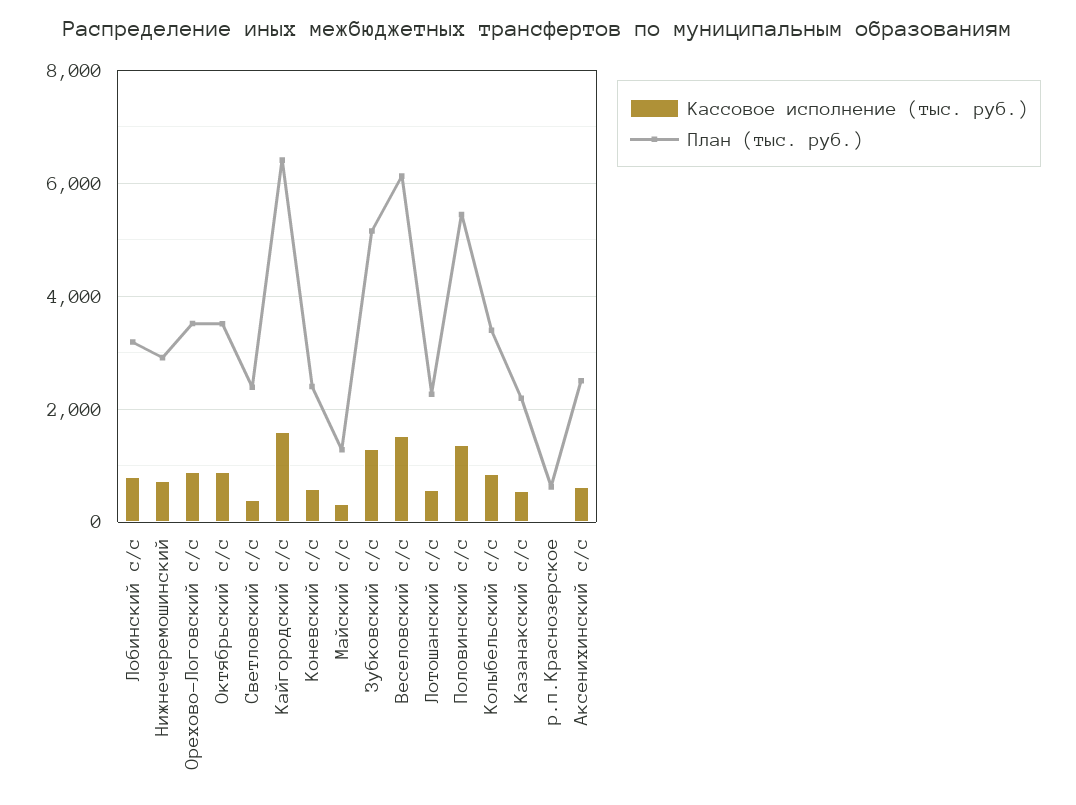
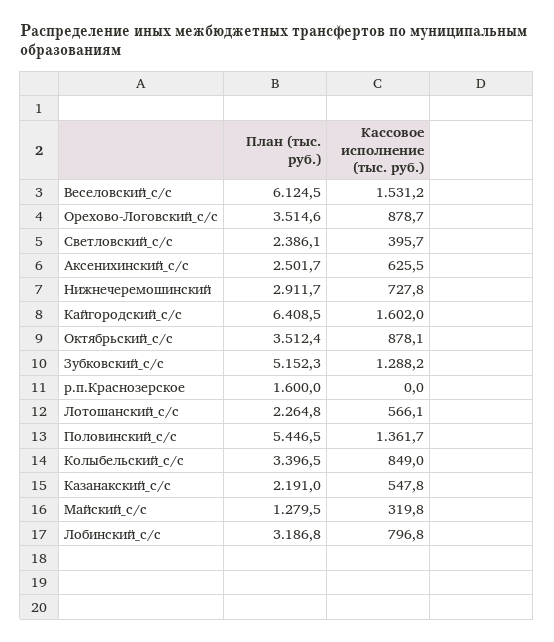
  {
    "Кассовое исполнение (тыс. руб.)": {
      "Лобинский с/с": 796.8,
      "Нижнечеремошинский": 727.8,
      "Орехово-Логовский с/с": 878.7,
      "Октябрьский с/с": 878.1,
      "Светловский с/с": 395.7,
      "Кайгородский с/с": 1602,
-     "Коневский с/с": 600,
      "Майский с/с": 319.8,
      "Зубковский с/с": 1288.2,
      "Веселовский с/с": 1531.2,
      "Лотошанский с/с": 566.1,
      "Половинский с/с": 1361.7,
      "Колыбельский с/с": 849,
      "Казанакский с/с": 547.8,
      "р.п.Краснозерское": 0,
      "Аксенихинский с/с": 625.5
    },
    "План (тыс. руб.)": {
      "Лобинский с/с": 3186.8,
      "Нижнечеремошинский": 2911.7,
      "Орехово-Логовский с/с": 3514.6,
      "Октябрьский с/с": 3512.4,
      "Светловский с/с": 2386.1,
      "Кайгородский с/с": 6408.5,
-     "Коневский с/с": 2400,
      "Майский с/с": 1279.5,
      "Зубковский с/с": 5152.3,
      "Веселовский с/с": 6124.5,
      "Лотошанский с/с": 2264.8,
      "Половинский с/с": 5446.5,
      "Колыбельский с/с": 3396.5,
      "Казанакский с/с": 2191,
-     "р.п.Краснозерское": 600,
+     "р.п.Краснозерское": 1600,
      "Аксенихинский с/с": 2501.7
    }
  }

